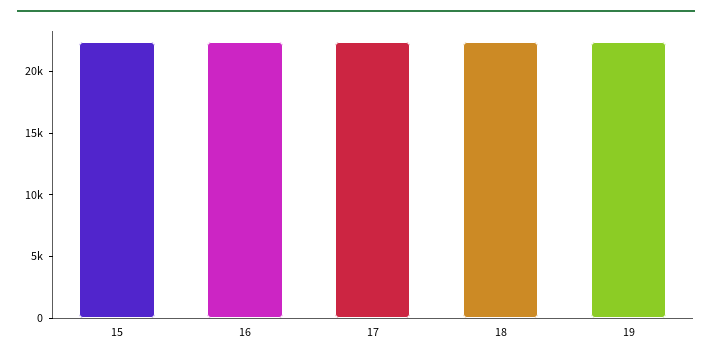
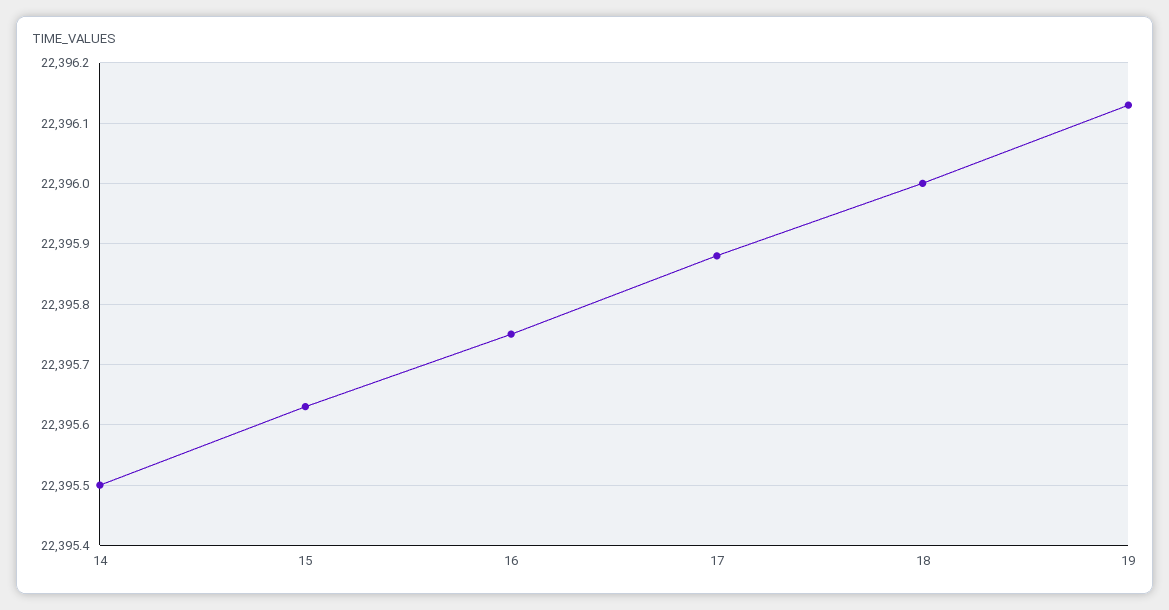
  {
    "15": 22395.63,
    "16": 22395.75,
    "17": 22395.88,
    "18": 22396,
-   "19": 22396.13
+   "19": 22396.13,
+   "14": 22395.5
  }

